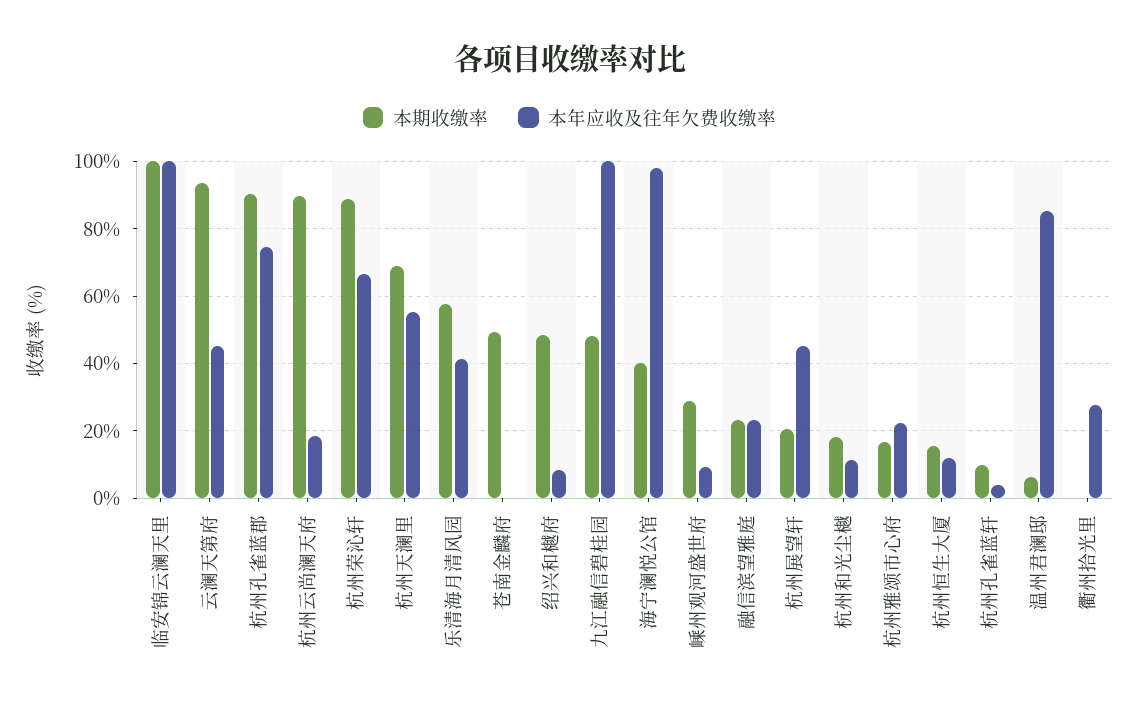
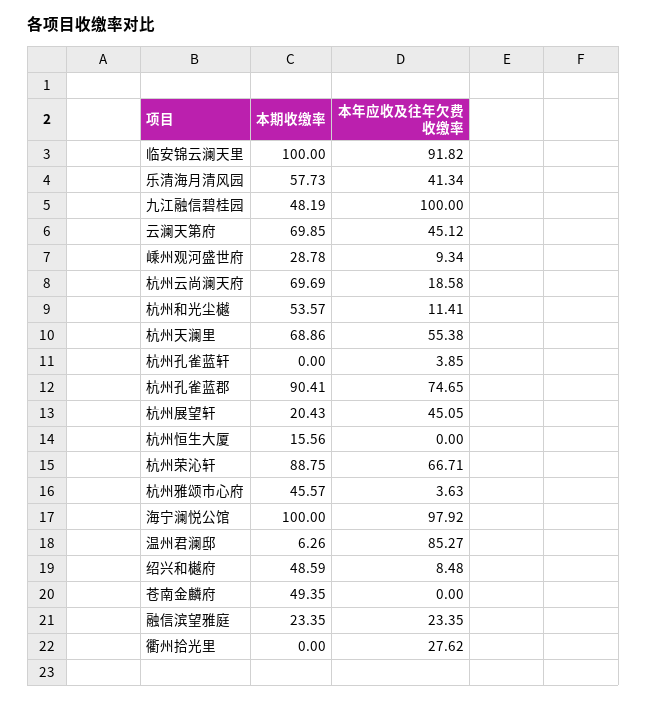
  {
    "本期收缴率": {
      "临安锦云澜天里": 100,
-     "云澜天第府": 94,
+     "云澜天第府": 69.85,
      "杭州孔雀蓝郡": 90.41,
-     "杭州云尚澜天府": 90,
+     "杭州云尚澜天府": 69.69,
      "杭州荣沁轩": 88.75,
      "杭州天澜里": 68.86,
      "乐清海月清风园": 57.73,
      "苍南金麟府": 49.35,
      "绍兴和樾府": 48.59,
      "九江融信碧桂园": 48.19,
-     "海宁澜悦公馆": 40,
+     "海宁澜悦公馆": 100,
      "嵊州观河盛世府": 28.78,
      "融信滨望雅庭": 23.35,
      "杭州展望轩": 20.43,
-     "杭州和光尘樾": 18,
+     "杭州和光尘樾": 53.57,
-     "杭州雅颂市心府": 16,
+     "杭州雅颂市心府": 45.57,
      "杭州恒生大厦": 15.56,
-     "杭州孔雀蓝轩": 10,
+     "杭州孔雀蓝轩": 0,
      "温州君澜邸": 6.26,
      "衢州拾光里": 0
    },
    "本年应收及往年欠费收缴率": {
-     "临安锦云澜天里": 100,
+     "临安锦云澜天里": 91.82,
      "云澜天第府": 45.12,
      "杭州孔雀蓝郡": 74.65,
      "杭州云尚澜天府": 18.58,
      "杭州荣沁轩": 66.71,
      "杭州天澜里": 55.38,
      "乐清海月清风园": 41.34,
      "苍南金麟府": 0,
      "绍兴和樾府": 8.48,
      "九江融信碧桂园": 100,
      "海宁澜悦公馆": 97.92,
      "嵊州观河盛世府": 9.34,
      "融信滨望雅庭": 23.35,
      "杭州展望轩": 45.05,
      "杭州和光尘樾": 11.41,
-     "杭州雅颂市心府": 22,
+     "杭州雅颂市心府": 3.63,
-     "杭州恒生大厦": 12,
+     "杭州恒生大厦": 0,
      "杭州孔雀蓝轩": 3.85,
      "温州君澜邸": 85.27,
      "衢州拾光里": 27.62
    }
  }

